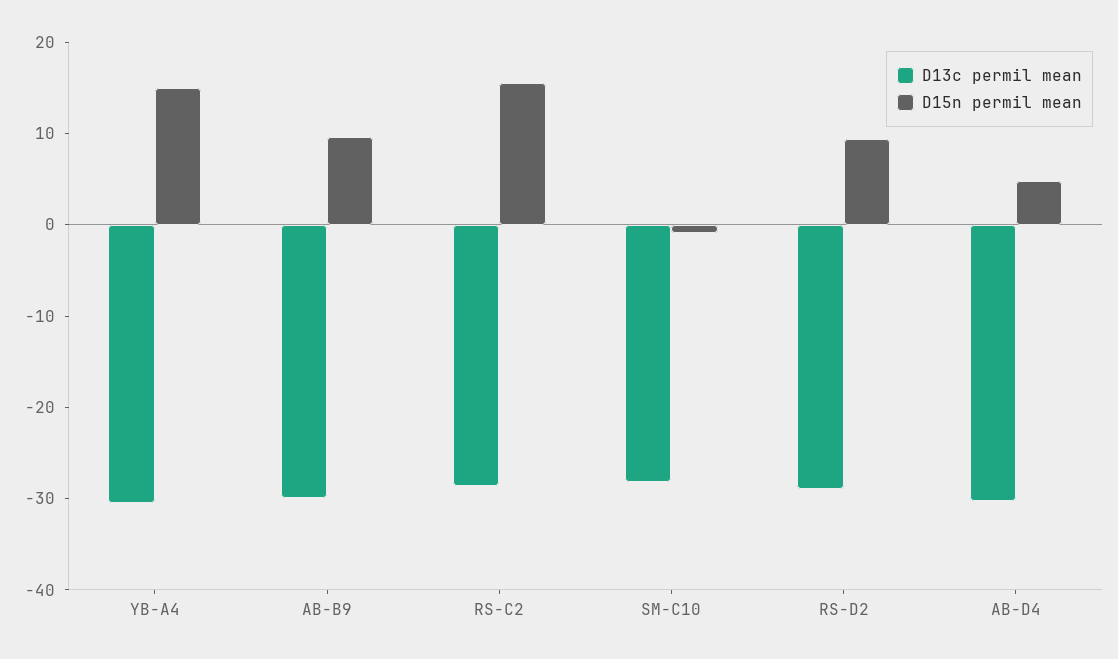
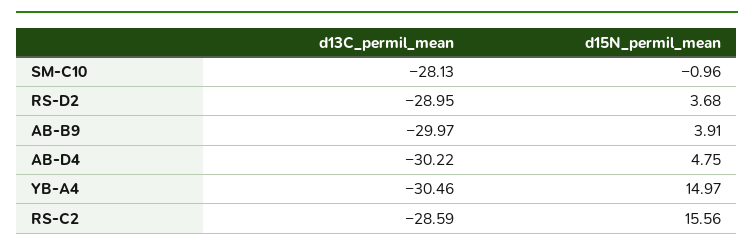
  {
    "D13c permil mean": {
      "YB-A4": -30.46,
      "AB-B9": -29.97,
      "RS-C2": -28.59,
      "SM-C10": -28.13,
      "RS-D2": -28.95,
      "AB-D4": -30.22
    },
    "D15n permil mean": {
      "YB-A4": 14.97,
-     "AB-B9": 10,
+     "AB-B9": 3.91,
      "RS-C2": 15.56,
      "SM-C10": -0.96,
-     "RS-D2": 10,
+     "RS-D2": 3.68,
      "AB-D4": 4.75
    }
  }

